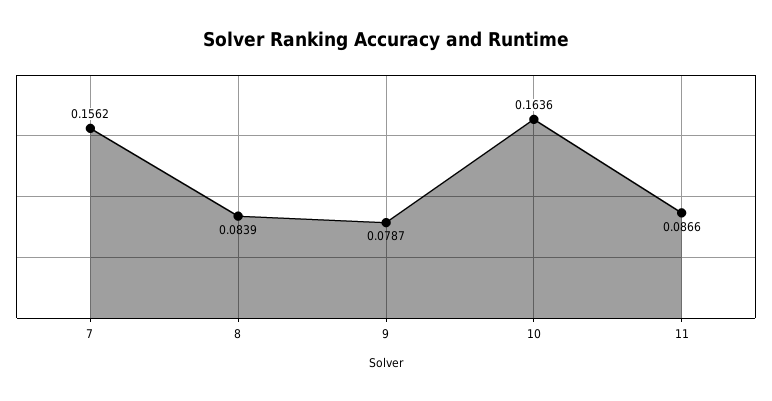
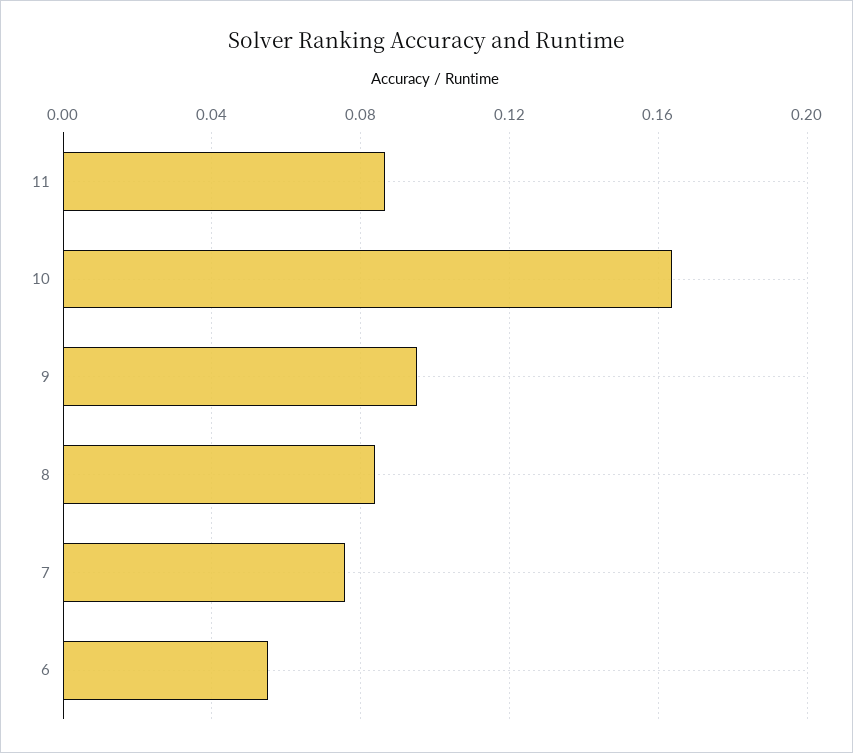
  {
-   "7": 0.1562,
+   "7": 0.075,
    "8": 0.0839,
-   "9": 0.0787,
+   "9": 0.095,
    "10": 0.1636,
-   "11": 0.0866
+   "11": 0.0866,
+   "6": 0.055
  }

